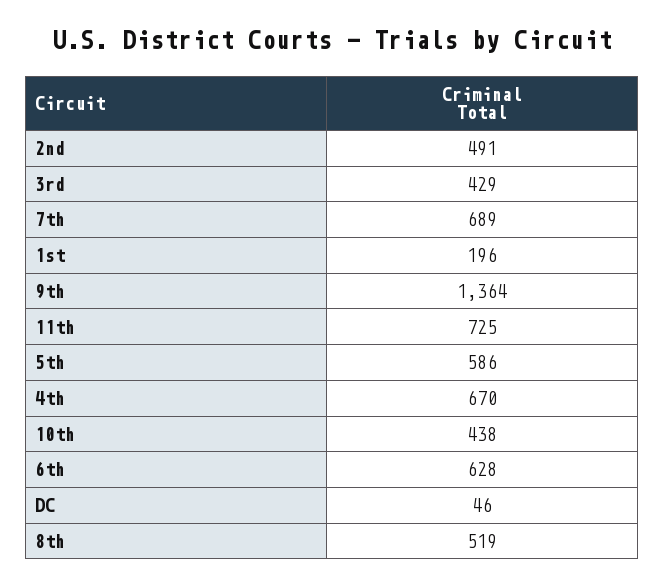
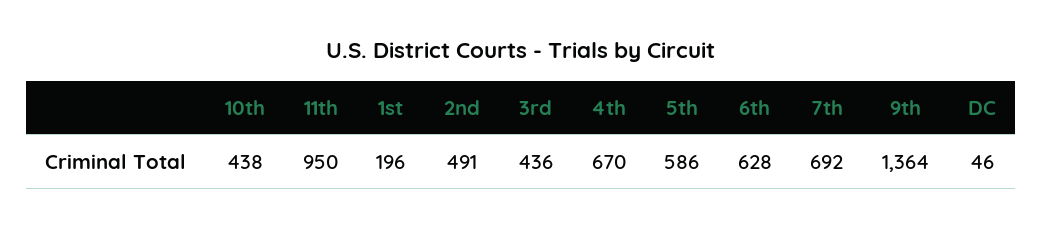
  {
    "2nd": 491,
-   "3rd": 429,
+   "3rd": 436,
-   "7th": 689,
+   "7th": 692,
    "1st": 196,
    "9th": 1364,
-   "11th": 725,
+   "11th": 950,
    "5th": 586,
    "4th": 670,
    "10th": 438,
    "6th": 628,
-   "DC": 46,
+   "DC": 46
-   "8th": 519
  }

